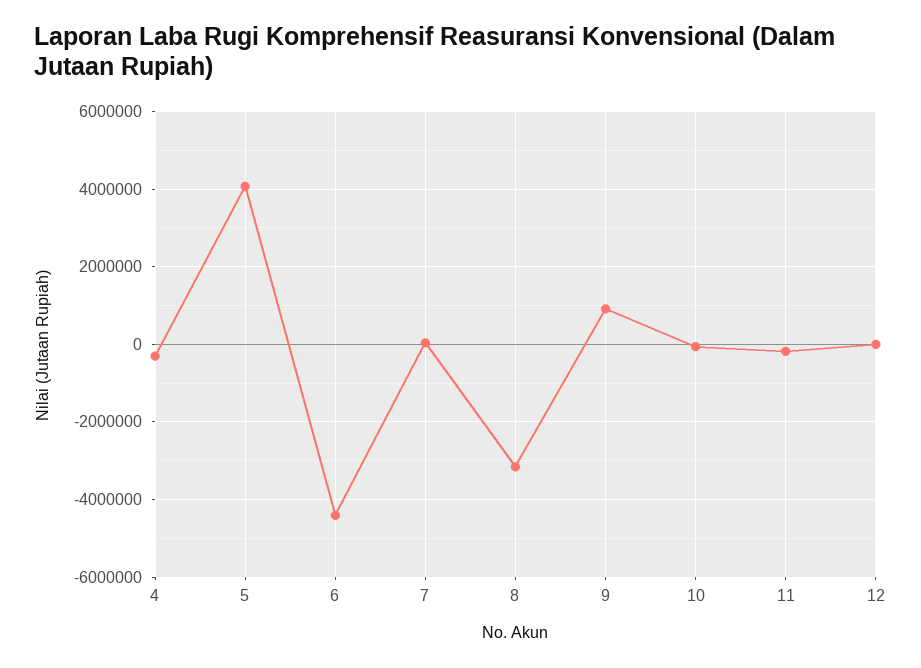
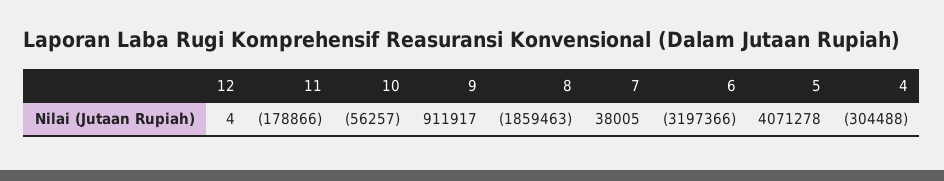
  {
    "4": -304488,
    "5": 4071278,
-   "6": -4400000,
+   "6": -3197366,
    "7": 38005,
-   "8": -3200000,
+   "8": -1859463,
    "9": 911917,
    "10": -56257,
    "11": -178866,
    "12": 4
  }

